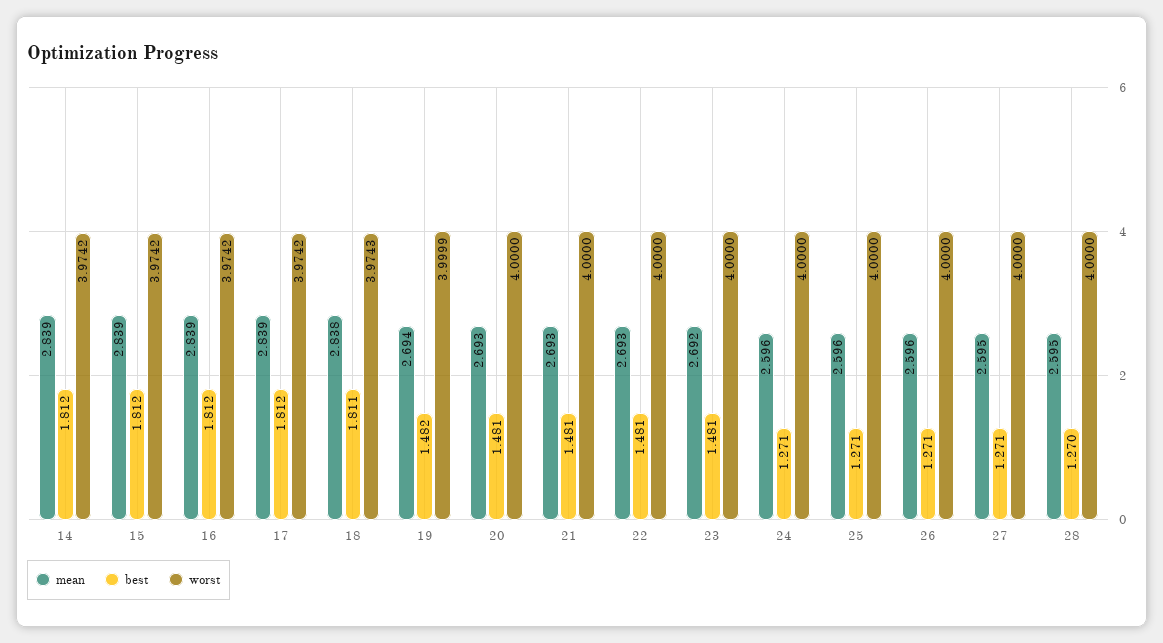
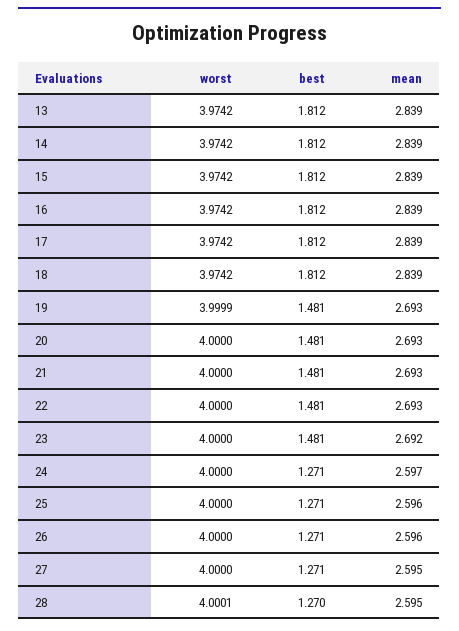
  {
    "mean": {
      "14": 2.839,
      "15": 2.839,
      "16": 2.839,
      "17": 2.839,
-     "18": 2.838,
+     "18": 2.839,
-     "19": 2.694,
+     "19": 2.693,
      "20": 2.693,
      "21": 2.693,
      "22": 2.693,
      "23": 2.692,
-     "24": 2.596,
+     "24": 2.597,
      "25": 2.596,
      "26": 2.596,
      "27": 2.595,
-     "28": 2.595
+     "28": 2.595,
+     "13": 2.839
    },
    "best": {
      "14": 1.812,
      "15": 1.812,
      "16": 1.812,
      "17": 1.812,
-     "18": 1.811,
+     "18": 1.812,
-     "19": 1.482,
+     "19": 1.481,
      "20": 1.481,
      "21": 1.481,
      "22": 1.481,
      "23": 1.481,
      "24": 1.271,
      "25": 1.271,
      "26": 1.271,
      "27": 1.271,
-     "28": 1.27
+     "28": 1.27,
+     "13": 1.812
    },
    "worst": {
      "14": 3.9742,
      "15": 3.9742,
      "16": 3.9742,
      "17": 3.9742,
-     "18": 3.9743,
+     "18": 3.9742,
      "19": 3.9999,
      "20": 4,
      "21": 4,
      "22": 4,
      "23": 4,
      "24": 4,
      "25": 4,
      "26": 4,
      "27": 4,
-     "28": 4
+     "28": 4.0001,
+     "13": 3.9742
    }
  }

